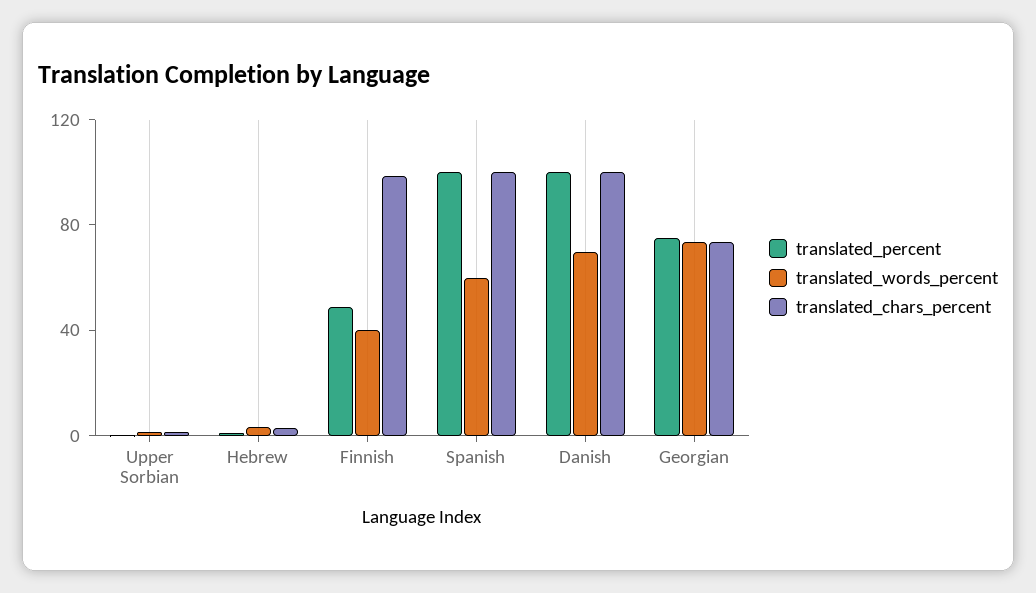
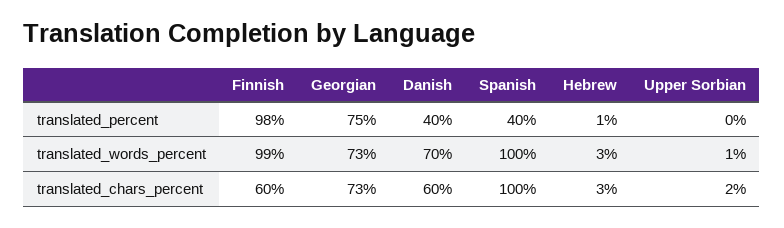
  {
    "translated_percent": {
      "Upper Sorbian": 0,
      "Hebrew": 1,
-     "Finnish": 50,
+     "Finnish": 98,
-     "Spanish": 100,
+     "Spanish": 40,
-     "Danish": 100,
+     "Danish": 40,
      "Georgian": 75
    },
    "translated_words_percent": {
      "Upper Sorbian": 1,
      "Hebrew": 3,
-     "Finnish": 40,
+     "Finnish": 99,
-     "Spanish": 60,
+     "Spanish": 100,
      "Danish": 70,
      "Georgian": 73
    },
    "translated_chars_percent": {
      "Upper Sorbian": 2,
      "Hebrew": 3,
-     "Finnish": 100,
+     "Finnish": 60,
      "Spanish": 100,
-     "Danish": 100,
+     "Danish": 60,
      "Georgian": 73
    }
  }

